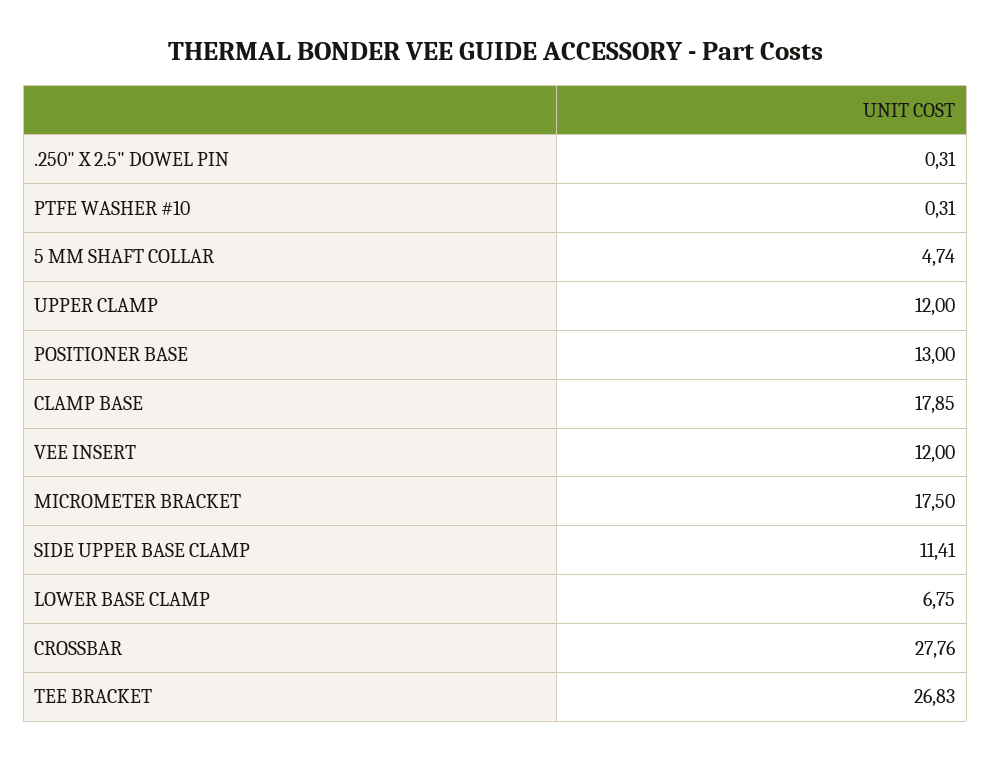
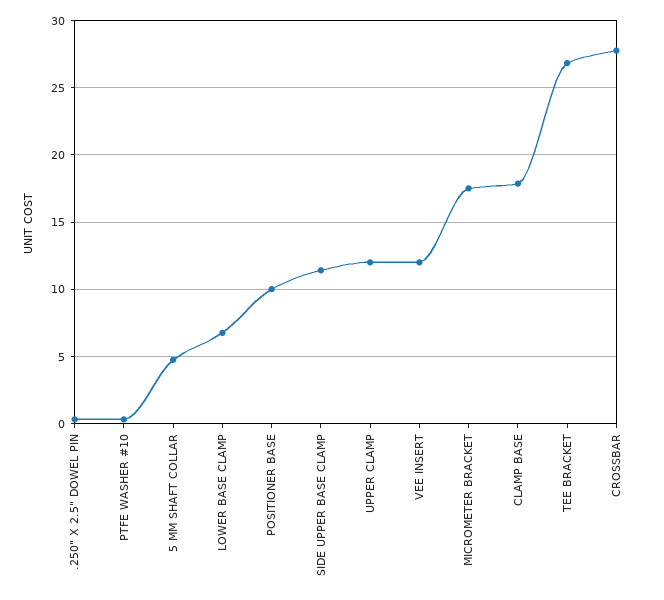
  {
    ".250\" X 2.5\" DOWEL PIN": 0.31,
    "PTFE WASHER #10": 0.31,
    "5 MM SHAFT COLLAR": 4.74,
    "UPPER CLAMP": 12,
-   "POSITIONER BASE": 13,
+   "POSITIONER BASE": 10,
    "CLAMP BASE": 17.85,
    "VEE INSERT": 12,
    "MICROMETER BRACKET": 17.5,
    "SIDE UPPER BASE CLAMP": 11.41,
    "LOWER BASE CLAMP": 6.75,
    "CROSSBAR": 27.76,
    "TEE BRACKET": 26.83
  }

